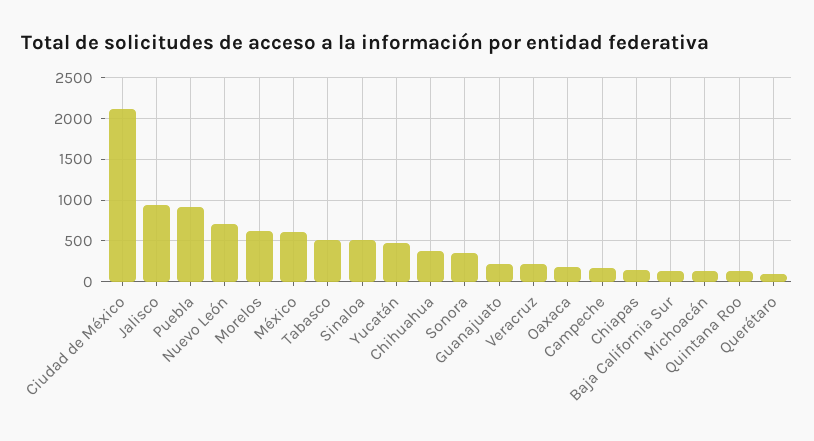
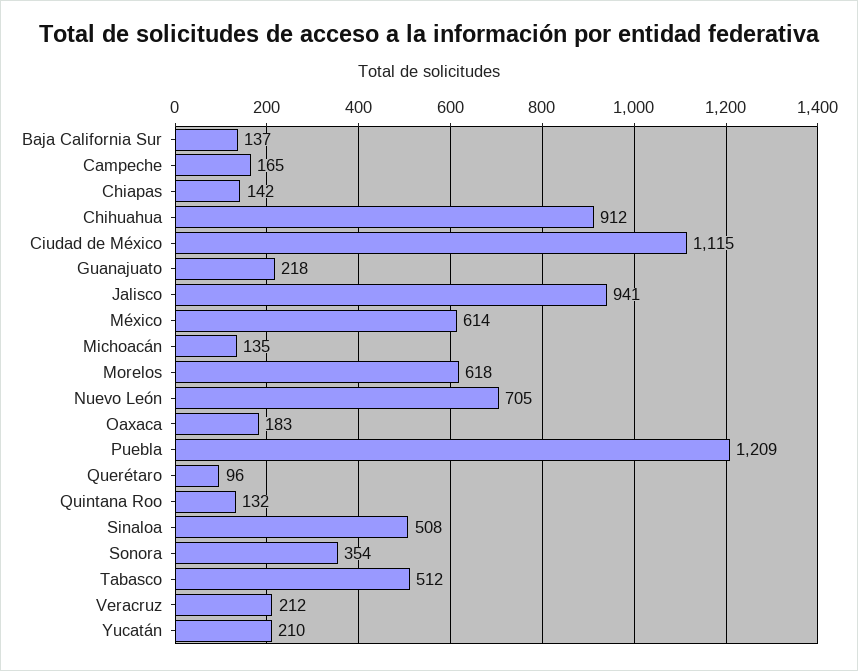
  {
-   "Ciudad de México": 2100,
+   "Ciudad de México": 1115,
    "Jalisco": 941,
-   "Puebla": 900,
+   "Puebla": 1209,
    "Nuevo León": 705,
    "Morelos": 618,
    "México": 614,
    "Tabasco": 512,
    "Sinaloa": 508,
-   "Yucatán": 500,
+   "Yucatán": 210,
-   "Chihuahua": 400,
+   "Chihuahua": 912,
    "Sonora": 354,
    "Guanajuato": 218,
    "Veracruz": 212,
    "Oaxaca": 183,
    "Campeche": 165,
    "Chiapas": 142,
    "Baja California Sur": 137,
    "Michoacán": 135,
    "Quintana Roo": 132,
    "Querétaro": 96
  }

